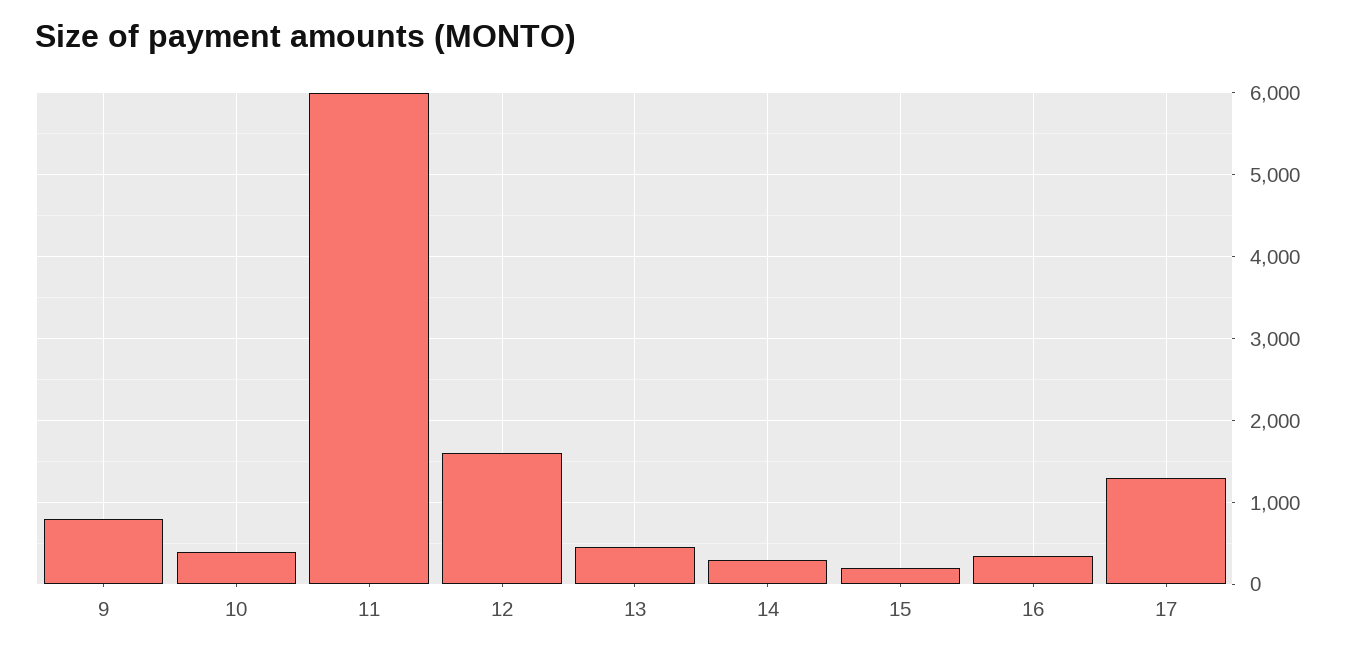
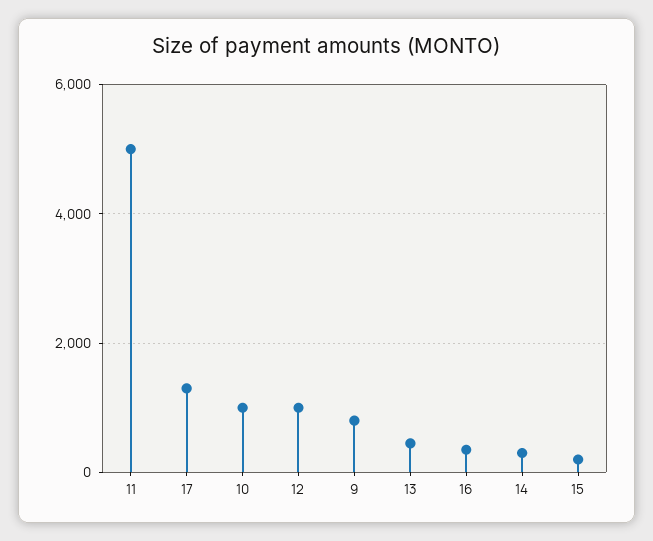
  {
    "9": 800,
-   "10": 400,
+   "10": 1000,
-   "11": 6000,
+   "11": 5000,
-   "12": 1600,
+   "12": 1000,
    "13": 500,
    "14": 300,
    "15": 200,
    "16": 400,
    "17": 1300
  }

